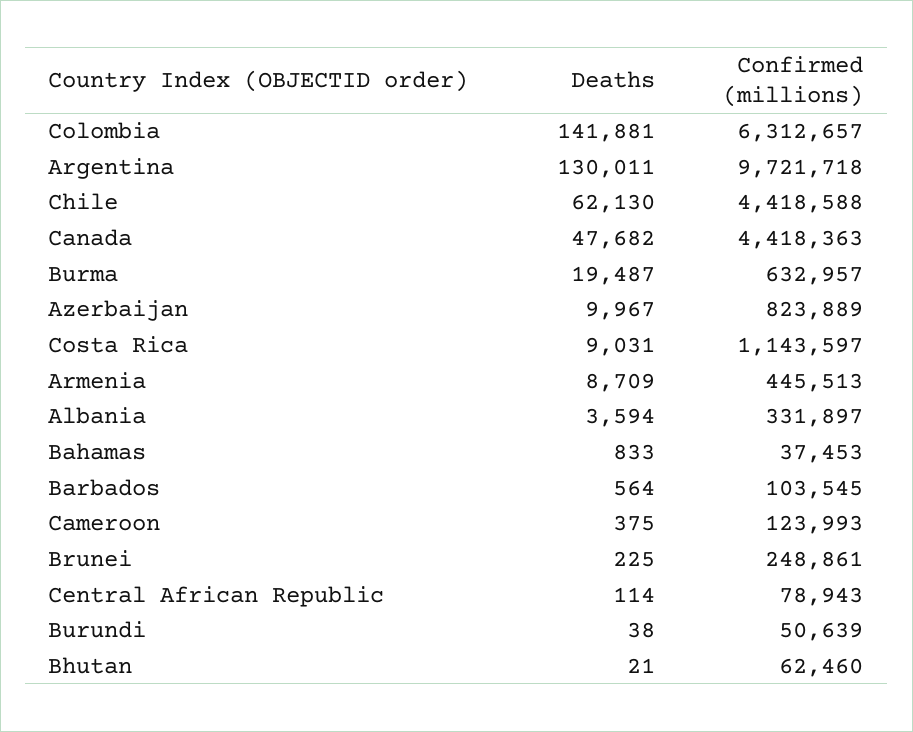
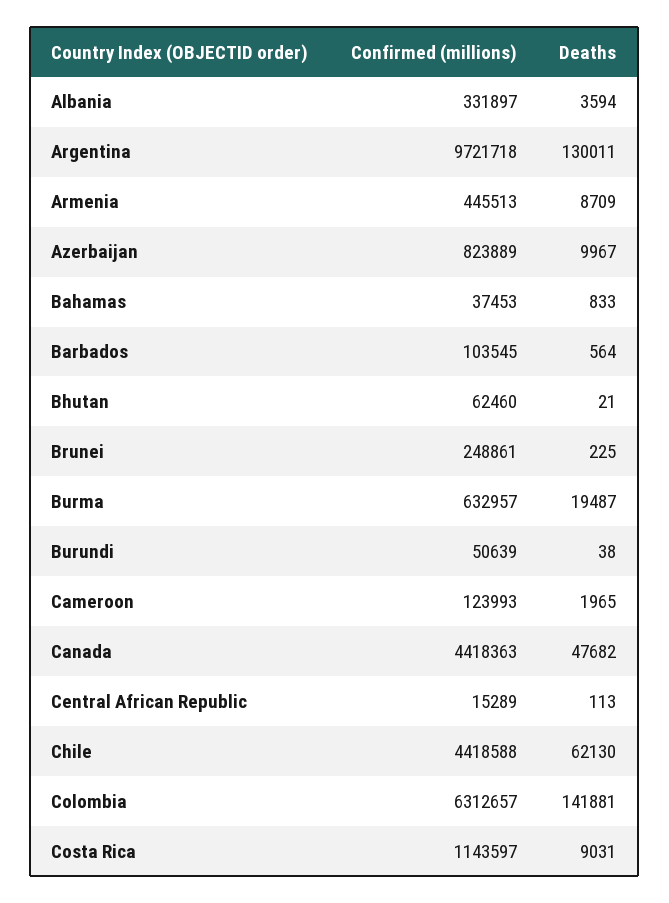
  {
    "Deaths": {
      "Colombia": 141881,
      "Argentina": 130011,
      "Chile": 62130,
      "Canada": 47682,
      "Burma": 19487,
      "Azerbaijan": 9967,
      "Costa Rica": 9031,
      "Armenia": 8709,
      "Albania": 3594,
      "Bahamas": 833,
      "Barbados": 564,
-     "Cameroon": 375,
+     "Cameroon": 1965,
      "Brunei": 225,
-     "Central African Republic": 114,
+     "Central African Republic": 113,
      "Burundi": 38,
      "Bhutan": 21
    },
    "Confirmed (millions)": {
      "Colombia": 6312657,
      "Argentina": 9721718,
      "Chile": 4418588,
      "Canada": 4418363,
      "Burma": 632957,
      "Azerbaijan": 823889,
      "Costa Rica": 1143597,
      "Armenia": 445513,
      "Albania": 331897,
      "Bahamas": 37453,
      "Barbados": 103545,
      "Cameroon": 123993,
      "Brunei": 248861,
-     "Central African Republic": 78943,
+     "Central African Republic": 15289,
      "Burundi": 50639,
      "Bhutan": 62460
    }
  }

